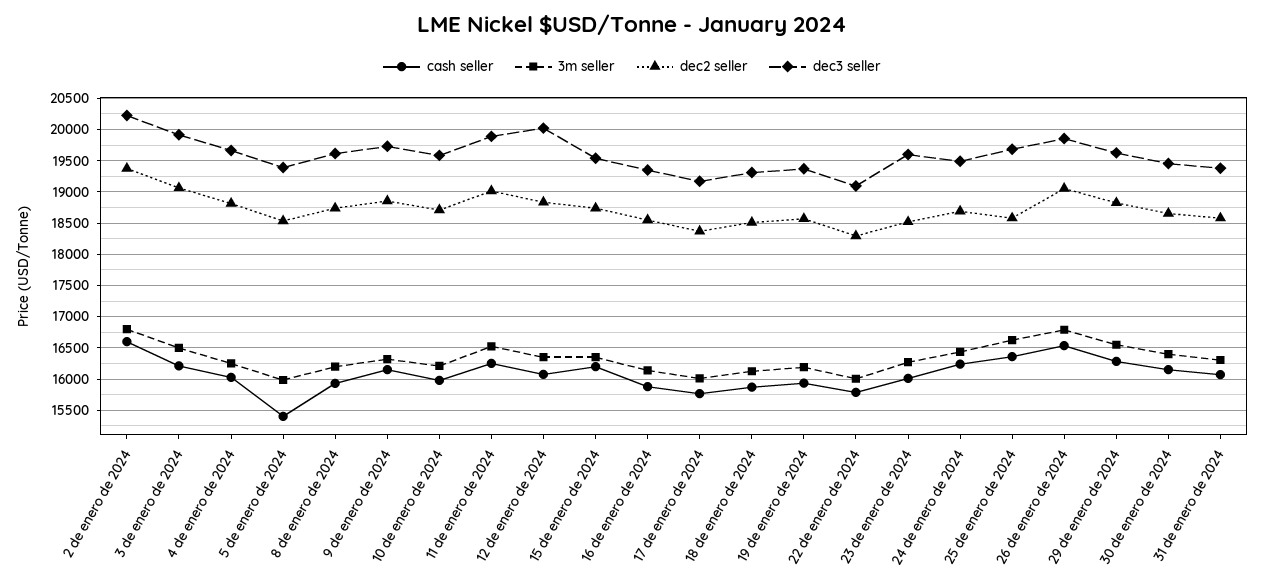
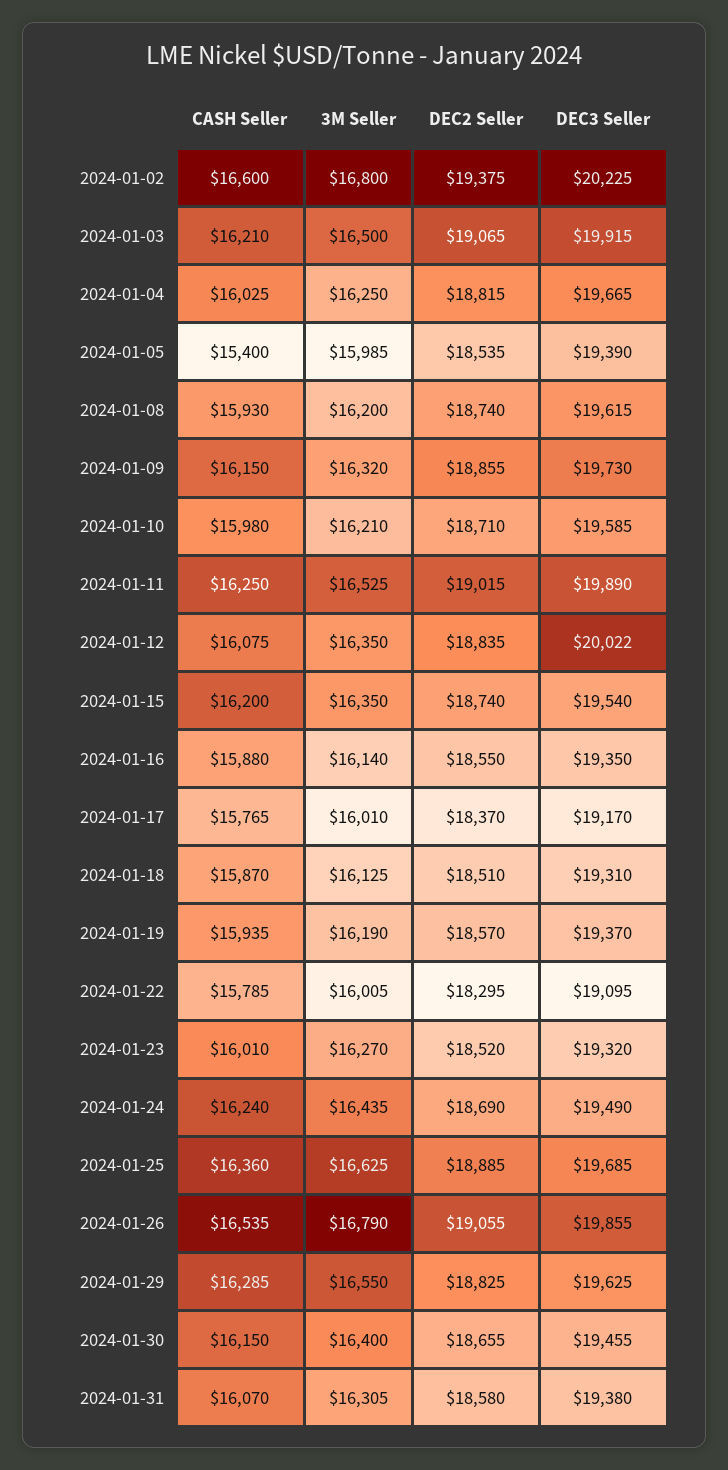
  {
    "cash seller": {
      "2 de enero de 2024": 16600,
      "3 de enero de 2024": 16210,
      "4 de enero de 2024": 16025,
      "5 de enero de 2024": 15400,
      "8 de enero de 2024": 15930,
      "9 de enero de 2024": 16150,
      "10 de enero de 2024": 15980,
      "11 de enero de 2024": 16250,
      "12 de enero de 2024": 16075,
      "15 de enero de 2024": 16200,
      "16 de enero de 2024": 15880,
      "17 de enero de 2024": 15765,
      "18 de enero de 2024": 15870,
      "19 de enero de 2024": 15935,
      "22 de enero de 2024": 15785,
      "23 de enero de 2024": 16010,
      "24 de enero de 2024": 16240,
      "25 de enero de 2024": 16360,
      "26 de enero de 2024": 16535,
      "29 de enero de 2024": 16285,
      "30 de enero de 2024": 16150,
      "31 de enero de 2024": 16070
    },
    "3m seller": {
      "2 de enero de 2024": 16800,
      "3 de enero de 2024": 16500,
      "4 de enero de 2024": 16250,
      "5 de enero de 2024": 15985,
      "8 de enero de 2024": 16200,
      "9 de enero de 2024": 16320,
      "10 de enero de 2024": 16210,
      "11 de enero de 2024": 16525,
      "12 de enero de 2024": 16350,
      "15 de enero de 2024": 16350,
      "16 de enero de 2024": 16140,
      "17 de enero de 2024": 16010,
      "18 de enero de 2024": 16125,
      "19 de enero de 2024": 16190,
      "22 de enero de 2024": 16005,
      "23 de enero de 2024": 16270,
      "24 de enero de 2024": 16435,
      "25 de enero de 2024": 16625,
      "26 de enero de 2024": 16790,
      "29 de enero de 2024": 16550,
      "30 de enero de 2024": 16400,
      "31 de enero de 2024": 16305
    },
    "dec2 seller": {
      "2 de enero de 2024": 19375,
      "3 de enero de 2024": 19065,
      "4 de enero de 2024": 18815,
      "5 de enero de 2024": 18535,
      "8 de enero de 2024": 18740,
      "9 de enero de 2024": 18855,
      "10 de enero de 2024": 18710,
      "11 de enero de 2024": 19015,
      "12 de enero de 2024": 18835,
      "15 de enero de 2024": 18740,
      "16 de enero de 2024": 18550,
      "17 de enero de 2024": 18370,
      "18 de enero de 2024": 18510,
      "19 de enero de 2024": 18570,
      "22 de enero de 2024": 18295,
      "23 de enero de 2024": 18520,
      "24 de enero de 2024": 18690,
-     "25 de enero de 2024": 18600,
+     "25 de enero de 2024": 18885,
      "26 de enero de 2024": 19055,
      "29 de enero de 2024": 18825,
      "30 de enero de 2024": 18655,
      "31 de enero de 2024": 18580
    },
    "dec3 seller": {
      "2 de enero de 2024": 20225,
      "3 de enero de 2024": 19915,
      "4 de enero de 2024": 19665,
      "5 de enero de 2024": 19390,
      "8 de enero de 2024": 19615,
      "9 de enero de 2024": 19730,
      "10 de enero de 2024": 19585,
      "11 de enero de 2024": 19890,
      "12 de enero de 2024": 20022,
      "15 de enero de 2024": 19540,
      "16 de enero de 2024": 19350,
      "17 de enero de 2024": 19170,
      "18 de enero de 2024": 19310,
      "19 de enero de 2024": 19370,
      "22 de enero de 2024": 19095,
-     "23 de enero de 2024": 19600,
+     "23 de enero de 2024": 19320,
      "24 de enero de 2024": 19490,
      "25 de enero de 2024": 19685,
      "26 de enero de 2024": 19855,
      "29 de enero de 2024": 19625,
      "30 de enero de 2024": 19455,
      "31 de enero de 2024": 19380
    }
  }

